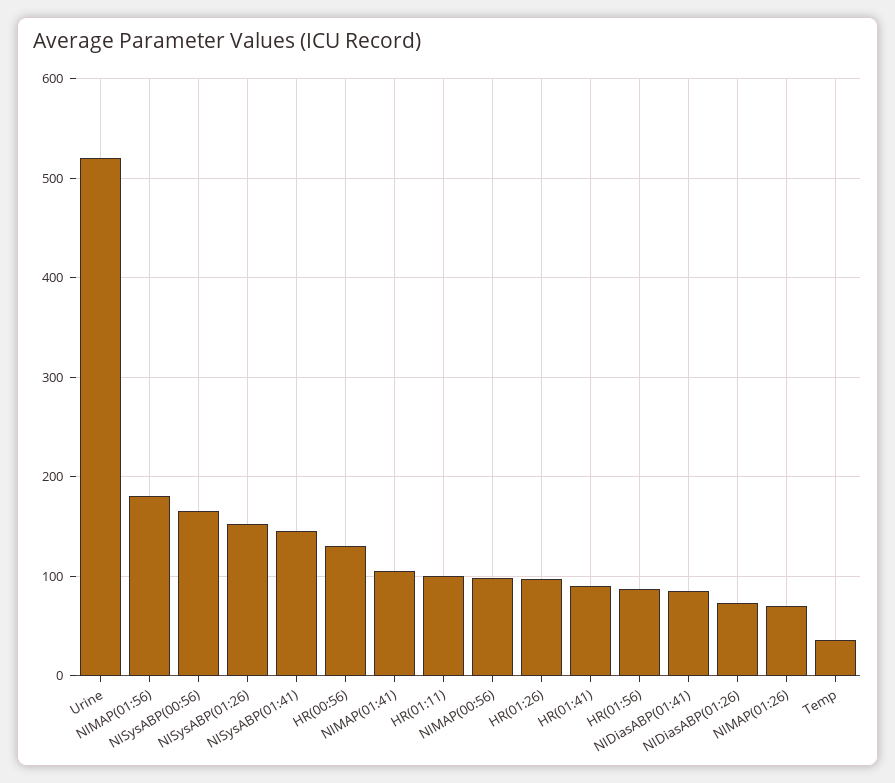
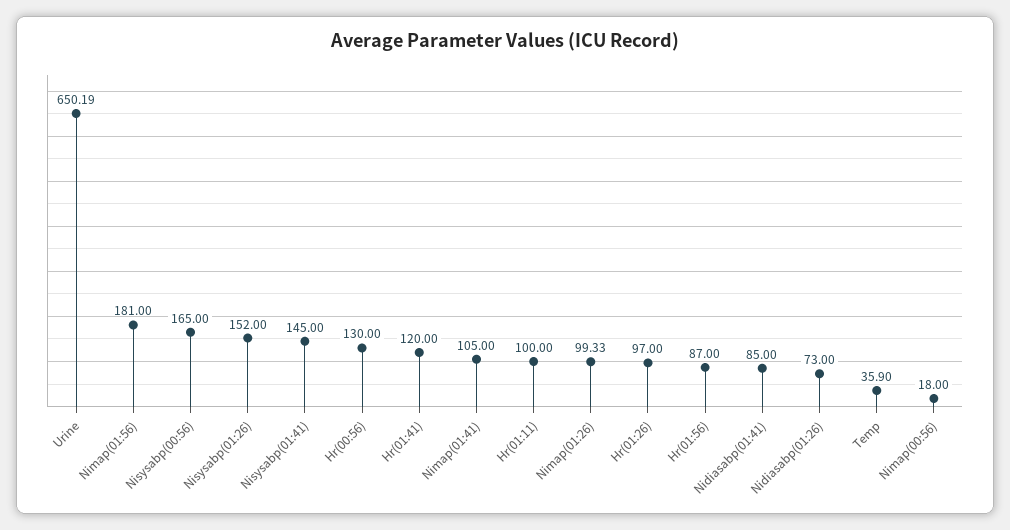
  {
-   "Urine": 520,
+   "Urine": 650.19,
    "NIMAP(01:56)": 181,
    "NISysABP(00:56)": 165,
    "NISysABP(01:26)": 152,
    "NISysABP(01:41)": 145,
    "HR(00:56)": 130,
    "NIMAP(01:41)": 105,
    "HR(01:11)": 100,
-   "NIMAP(00:56)": 100,
+   "NIMAP(00:56)": 18,
    "HR(01:26)": 97,
-   "HR(01:41)": 90,
+   "HR(01:41)": 120,
    "HR(01:56)": 87,
    "NIDiasABP(01:41)": 85,
    "NIDiasABP(01:26)": 73,
-   "NIMAP(01:26)": 70,
+   "NIMAP(01:26)": 99.33,
    "Temp": 35.9
  }

